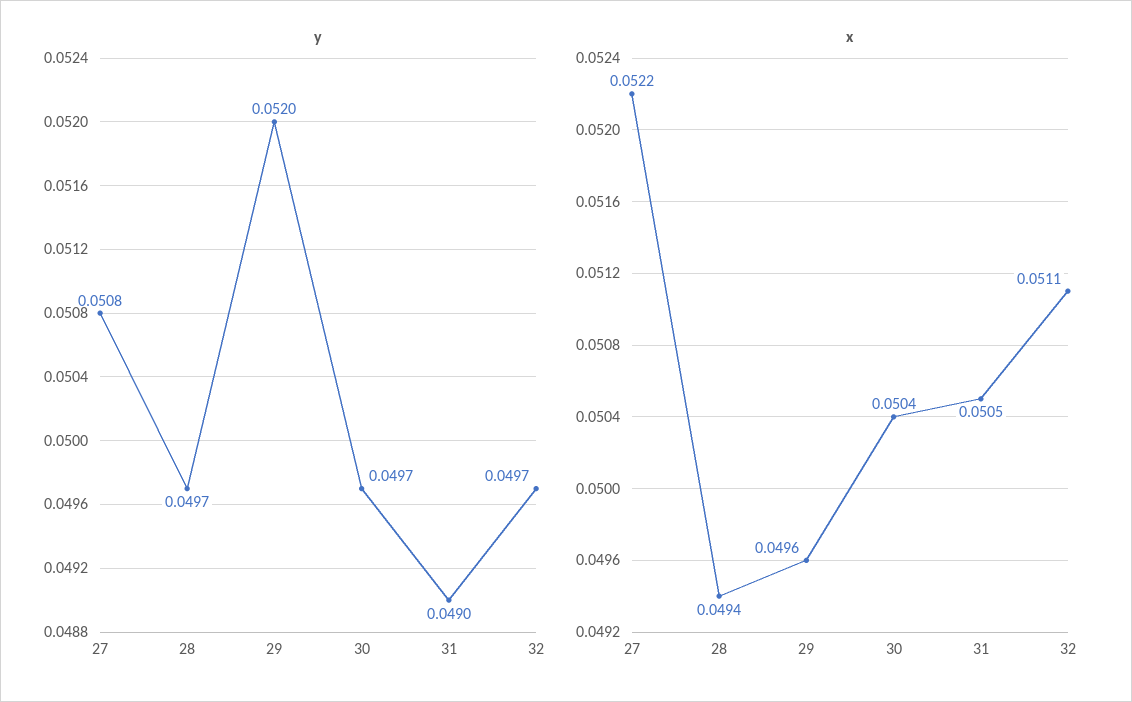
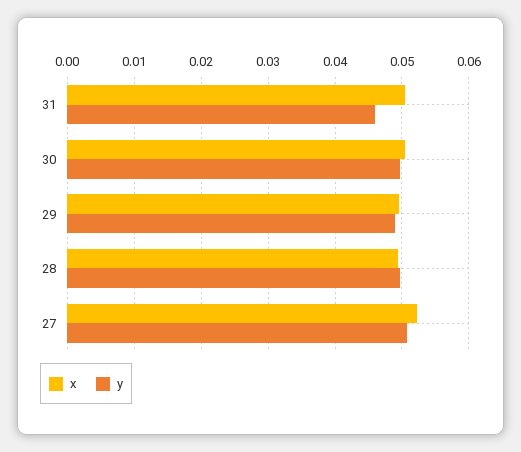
  {
    "y": {
      "27": 0.0508,
      "28": 0.0497,
-     "29": 0.052,
+     "29": 0.049,
      "30": 0.0497,
-     "31": 0.049,
+     "31": 0.046
-     "32": 0.0497
    },
    "x": {
      "27": 0.0522,
      "28": 0.0494,
      "29": 0.0496,
      "30": 0.0504,
-     "31": 0.0505,
+     "31": 0.0505
-     "32": 0.0511
    }
  }

